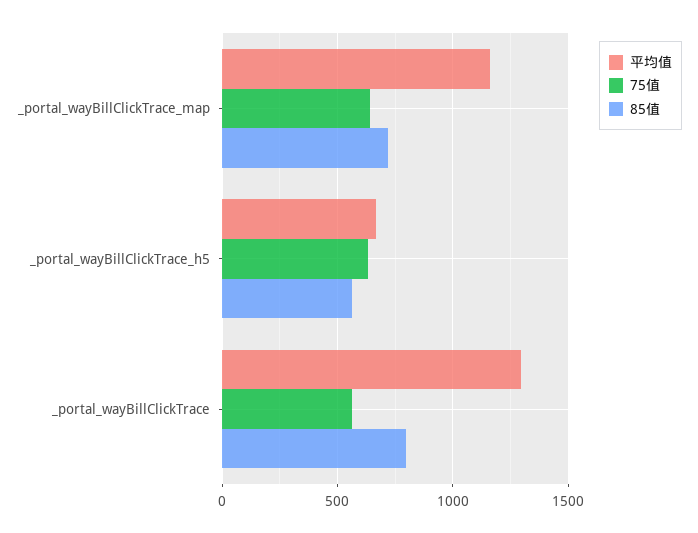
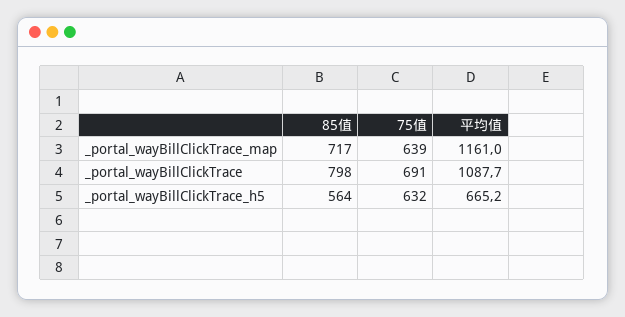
  {
    "平均值": {
      "_portal_wayBillClickTrace_map": 1161,
      "_portal_wayBillClickTrace_h5": 665.2,
-     "_portal_wayBillClickTrace": 1300
+     "_portal_wayBillClickTrace": 1087.7
    },
    "75值": {
      "_portal_wayBillClickTrace_map": 639,
      "_portal_wayBillClickTrace_h5": 632,
-     "_portal_wayBillClickTrace": 550
+     "_portal_wayBillClickTrace": 691
    },
    "85值": {
      "_portal_wayBillClickTrace_map": 717,
      "_portal_wayBillClickTrace_h5": 564,
      "_portal_wayBillClickTrace": 798
    }
  }

